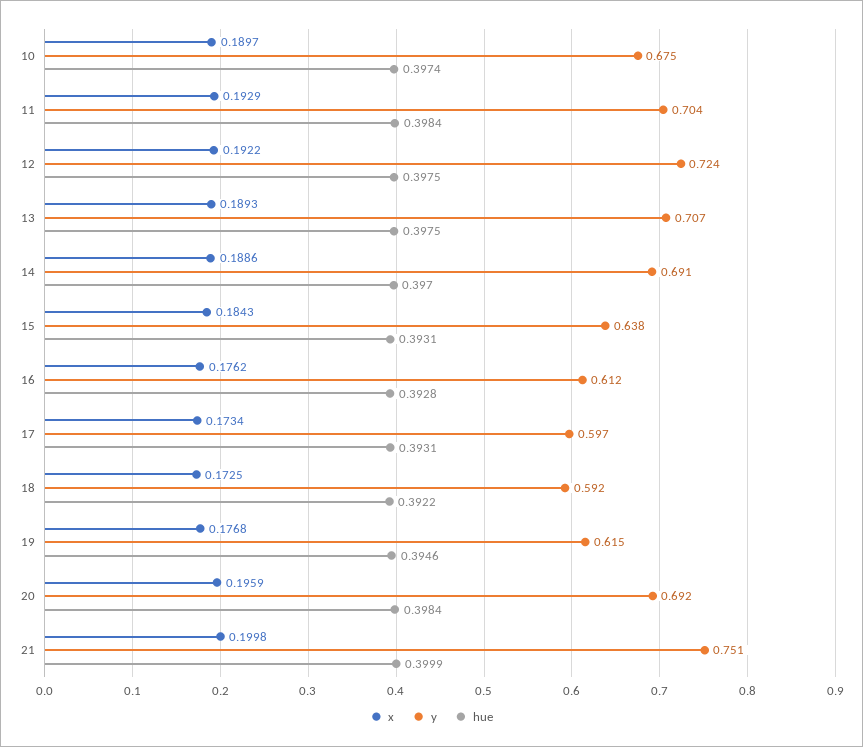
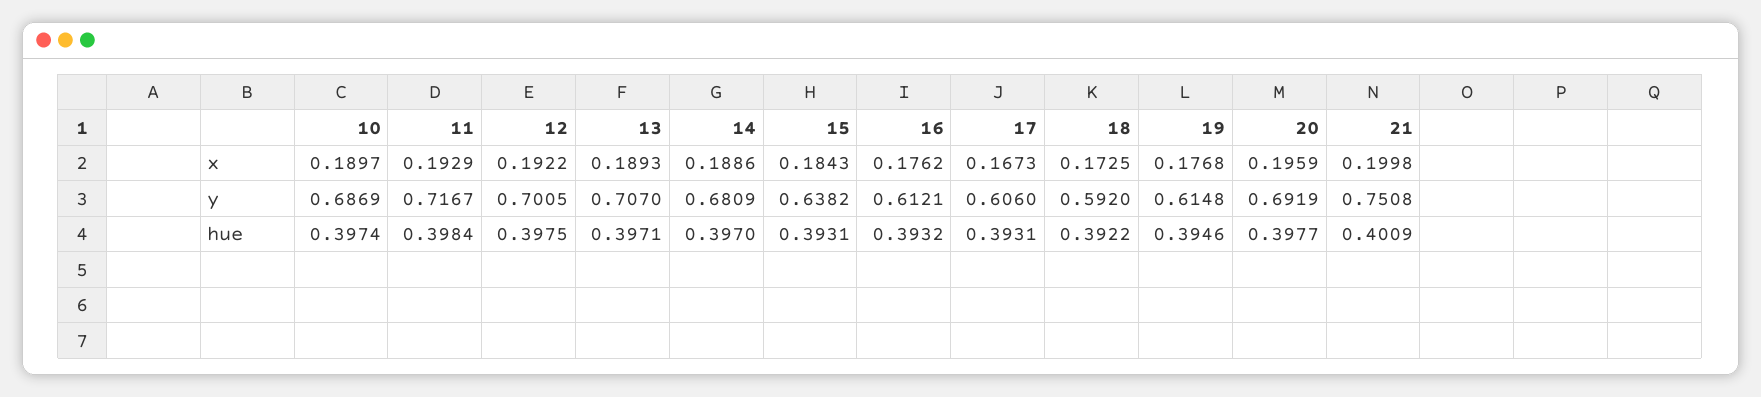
  {
    "x": {
      "10": 0.1897,
      "11": 0.1929,
      "12": 0.1922,
      "13": 0.1893,
      "14": 0.1886,
      "15": 0.1843,
      "16": 0.1762,
-     "17": 0.1734,
+     "17": 0.1673,
      "18": 0.1725,
      "19": 0.1768,
      "20": 0.1959,
      "21": 0.1998
    },
    "y": {
-     "10": 0.675,
+     "10": 0.6869,
-     "11": 0.704,
+     "11": 0.7167,
-     "12": 0.724,
+     "12": 0.7005,
      "13": 0.707,
-     "14": 0.691,
+     "14": 0.6809,
      "15": 0.6382,
      "16": 0.6121,
-     "17": 0.597,
+     "17": 0.606,
      "18": 0.592,
      "19": 0.6148,
      "20": 0.6919,
      "21": 0.7508
    },
    "hue": {
      "10": 0.3974,
      "11": 0.3984,
      "12": 0.3975,
-     "13": 0.3975,
+     "13": 0.3971,
      "14": 0.397,
      "15": 0.3931,
-     "16": 0.3928,
+     "16": 0.3932,
      "17": 0.3931,
      "18": 0.3922,
      "19": 0.3946,
-     "20": 0.3984,
+     "20": 0.3977,
-     "21": 0.3999
+     "21": 0.4009
    }
  }

